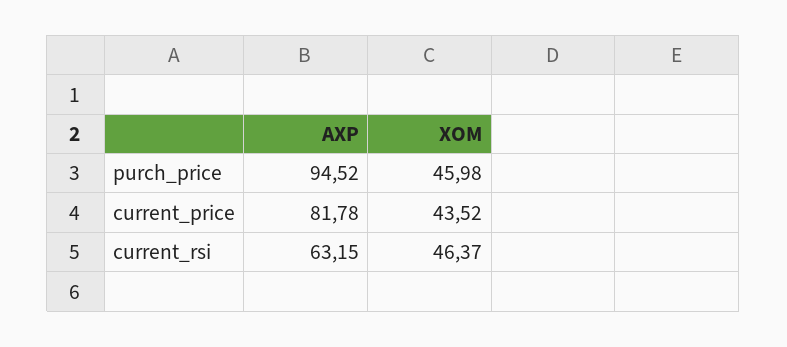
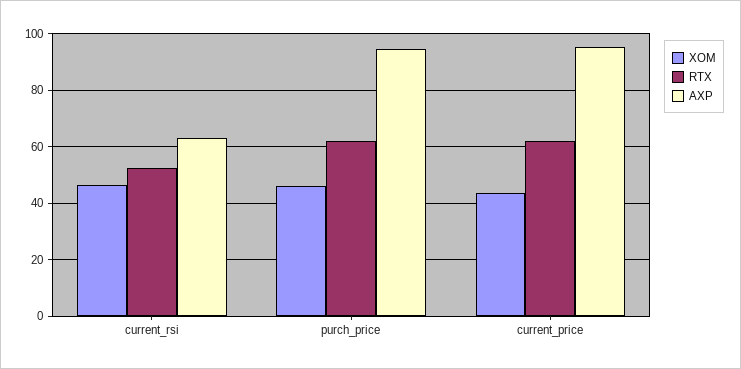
  {
    "AXP": {
      "purch_price": 94.52,
-     "current_price": 81.78,
+     "current_price": 95,
      "current_rsi": 63.15
    },
    "XOM": {
      "purch_price": 45.98,
      "current_price": 43.52,
      "current_rsi": 46.37
-   }
+   },
+   "RTX": {
+     "current_rsi": 52.5,
+     "purch_price": 62.5,
+     "current_price": 62.5
+   }
  }

